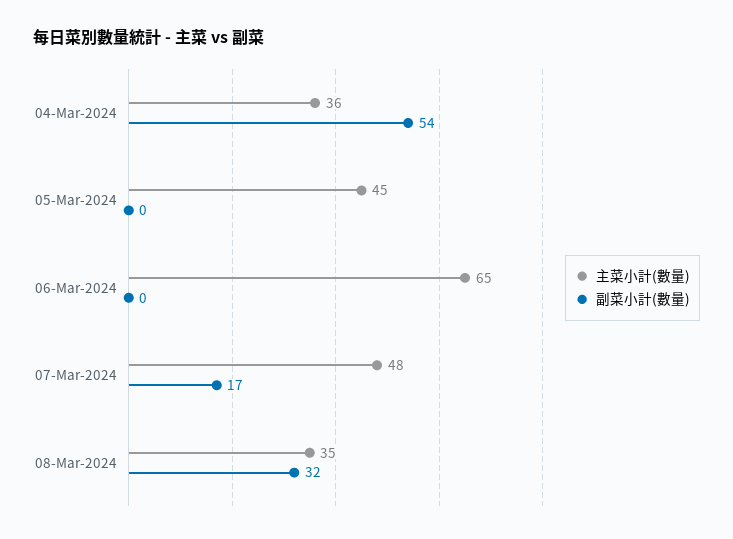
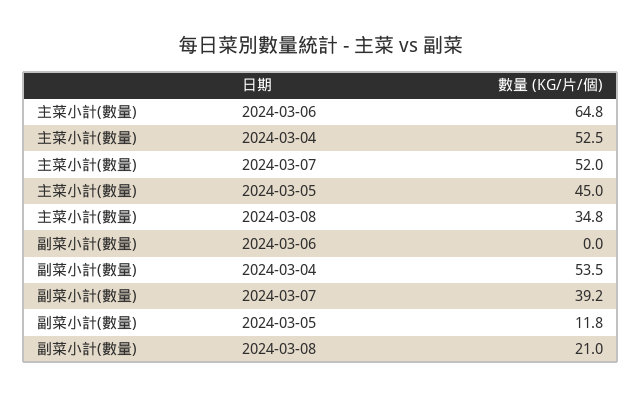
  {
    "主菜小計(數量)": {
-     "04-Mar-2024": 36,
+     "04-Mar-2024": 52.5,
      "05-Mar-2024": 45,
      "06-Mar-2024": 64.8,
-     "07-Mar-2024": 48,
+     "07-Mar-2024": 52,
      "08-Mar-2024": 34.8
    },
    "副菜小計(數量)": {
      "04-Mar-2024": 53.5,
-     "05-Mar-2024": 0,
+     "05-Mar-2024": 11.8,
      "06-Mar-2024": 0,
-     "07-Mar-2024": 17,
+     "07-Mar-2024": 39.2,
-     "08-Mar-2024": 32
+     "08-Mar-2024": 21
    }
  }

